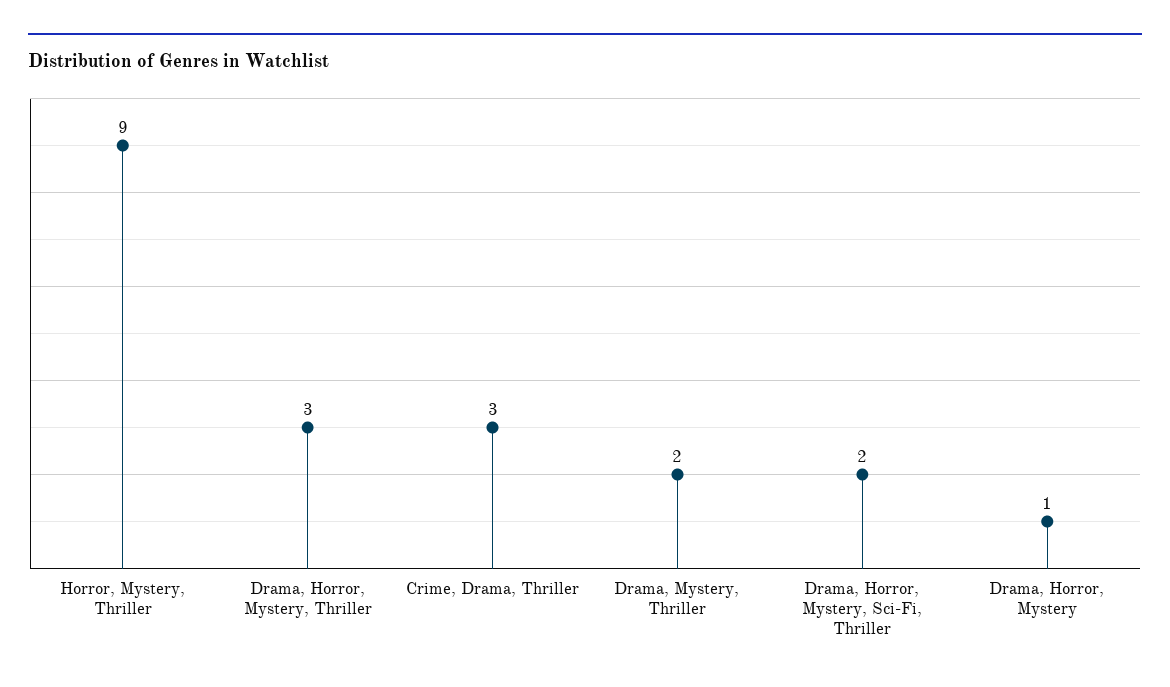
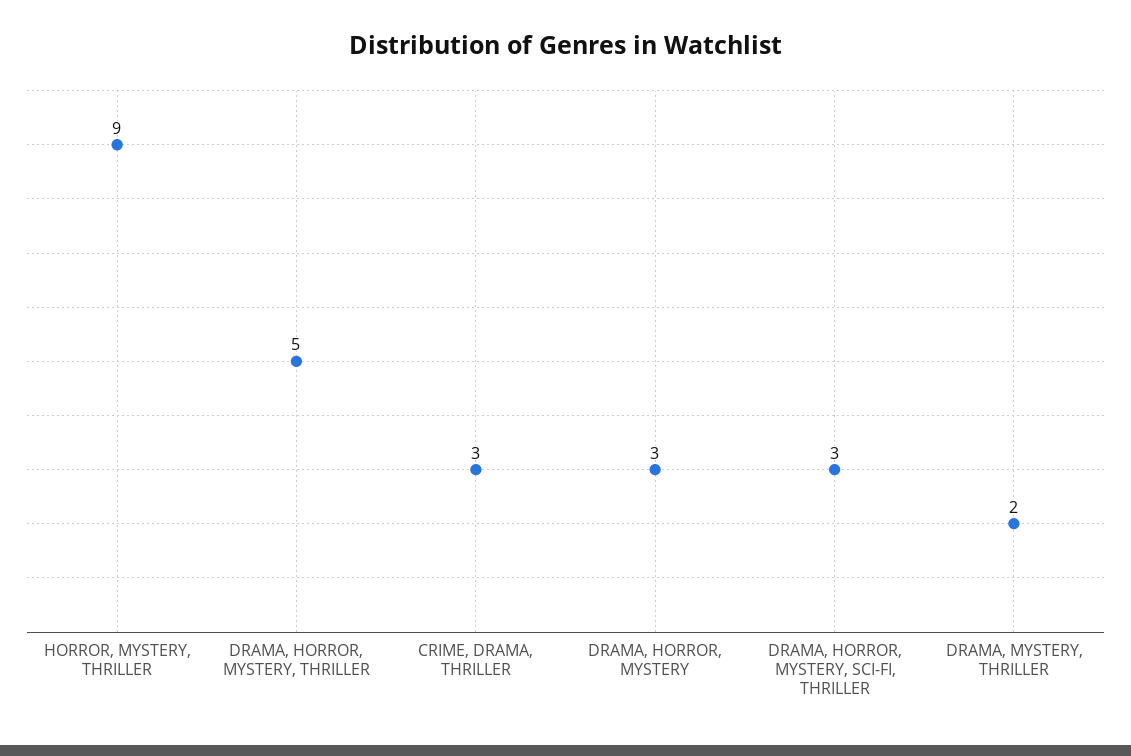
  {
    "Horror, Mystery, Thriller": 9,
-   "Drama, Horror, Mystery, Thriller": 3,
+   "Drama, Horror, Mystery, Thriller": 5,
    "Crime, Drama, Thriller": 3,
    "Drama, Mystery, Thriller": 2,
-   "Drama, Horror, Mystery, Sci-Fi, Thriller": 2,
+   "Drama, Horror, Mystery, Sci-Fi, Thriller": 3,
-   "Drama, Horror, Mystery": 1
+   "Drama, Horror, Mystery": 3
  }

